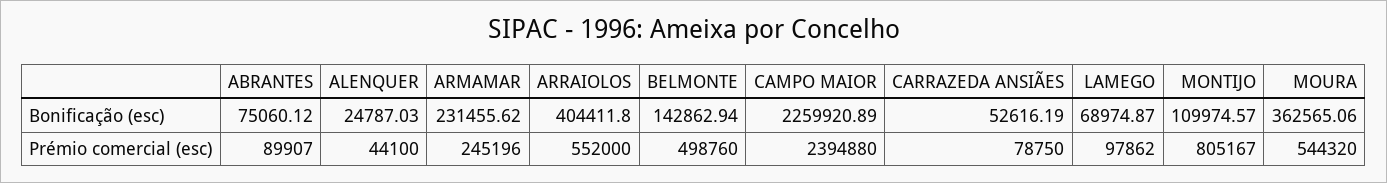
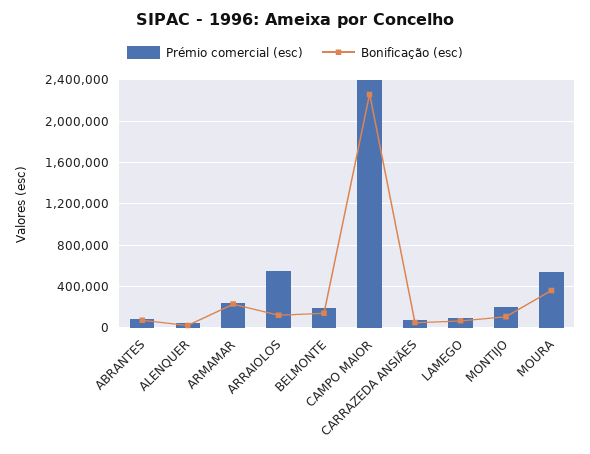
  {
    "Bonificação (esc)": {
      "ABRANTES": 75060.12,
      "ALENQUER": 24787.03,
      "ARMAMAR": 231455.62,
-     "ARRAIOLOS": 404411.8,
+     "ARRAIOLOS": 100000,
      "BELMONTE": 142862.94,
      "CAMPO MAIOR": 2259920.89,
      "CARRAZEDA ANSIÃES": 52616.19,
      "LAMEGO": 68974.87,
      "MONTIJO": 109974.57,
      "MOURA": 362565.06
    },
    "Prémio comercial (esc)": {
      "ABRANTES": 89907,
      "ALENQUER": 44100,
      "ARMAMAR": 245196,
      "ARRAIOLOS": 552000,
-     "BELMONTE": 498760,
+     "BELMONTE": 200000,
      "CAMPO MAIOR": 2394880,
      "CARRAZEDA ANSIÃES": 78750,
      "LAMEGO": 97862,
-     "MONTIJO": 805167,
+     "MONTIJO": 200000,
      "MOURA": 544320
    }
  }

